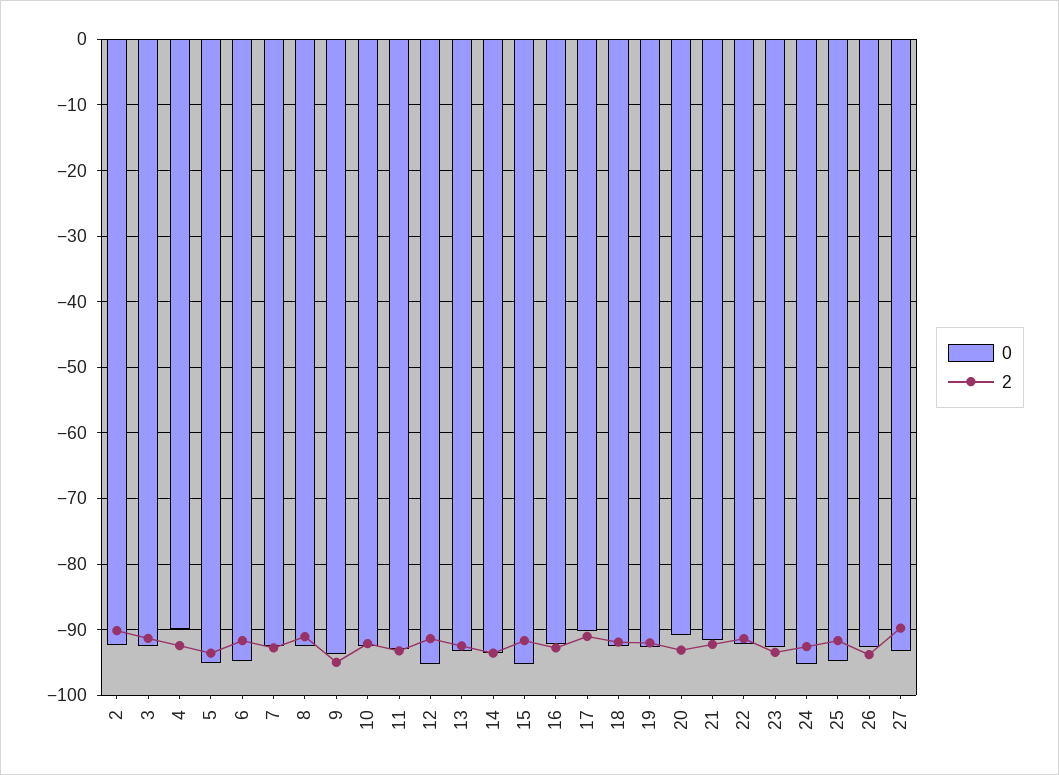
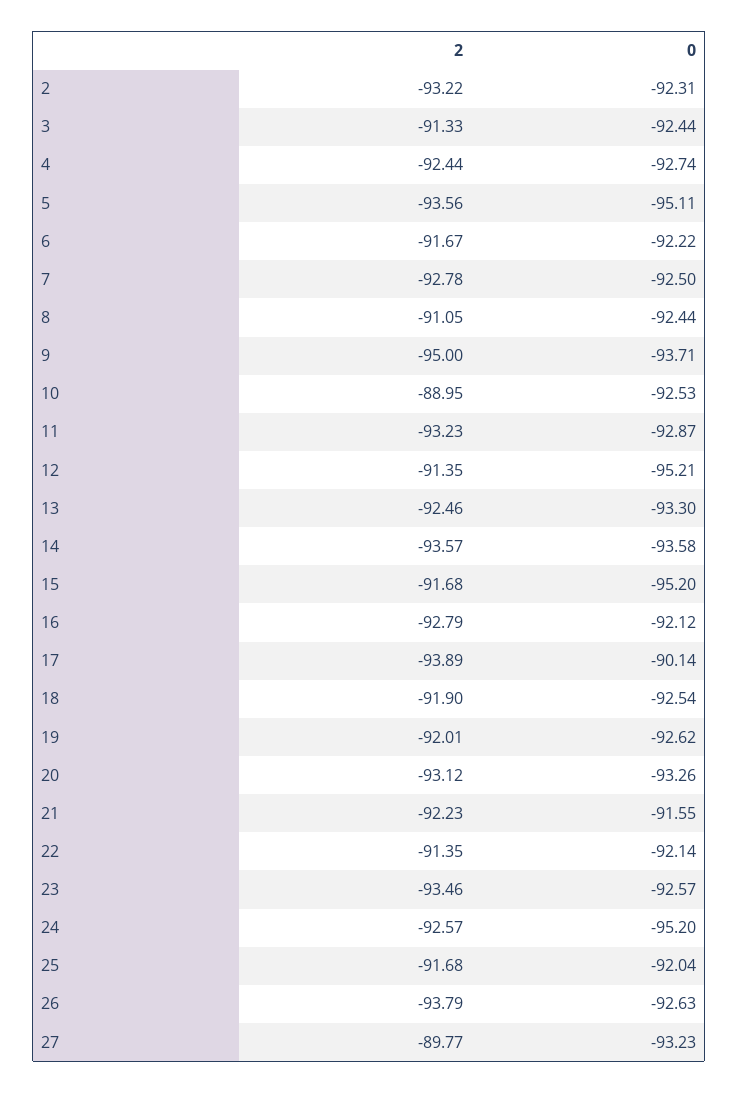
  {
    "0": {
      "2": -92.31,
      "3": -92.44,
-     "4": -90,
+     "4": -92.74,
      "5": -95.11,
-     "6": -95,
+     "6": -92.22,
      "7": -92.5,
      "8": -92.44,
      "9": -93.71,
      "10": -92.53,
      "11": -92.87,
      "12": -95.21,
      "13": -93.3,
      "14": -93.58,
      "15": -95.2,
      "16": -92.12,
      "17": -90.14,
      "18": -92.54,
      "19": -92.62,
-     "20": -91,
+     "20": -93.26,
      "21": -91.55,
      "22": -92.14,
      "23": -92.57,
      "24": -95.2,
-     "25": -95,
+     "25": -92.04,
      "26": -92.63,
      "27": -93.23
    },
    "2": {
-     "2": -90,
+     "2": -93.22,
      "3": -91.33,
      "4": -92.44,
      "5": -93.56,
      "6": -91.67,
      "7": -92.78,
      "8": -91.05,
      "9": -95,
-     "10": -92,
+     "10": -88.95,
      "11": -93.23,
      "12": -91.35,
      "13": -92.46,
      "14": -93.57,
      "15": -91.68,
      "16": -92.79,
-     "17": -91,
+     "17": -93.89,
      "18": -91.9,
      "19": -92.01,
      "20": -93.12,
      "21": -92.23,
      "22": -91.35,
      "23": -93.46,
      "24": -92.57,
      "25": -91.68,
      "26": -93.79,
      "27": -89.77
    }
  }

